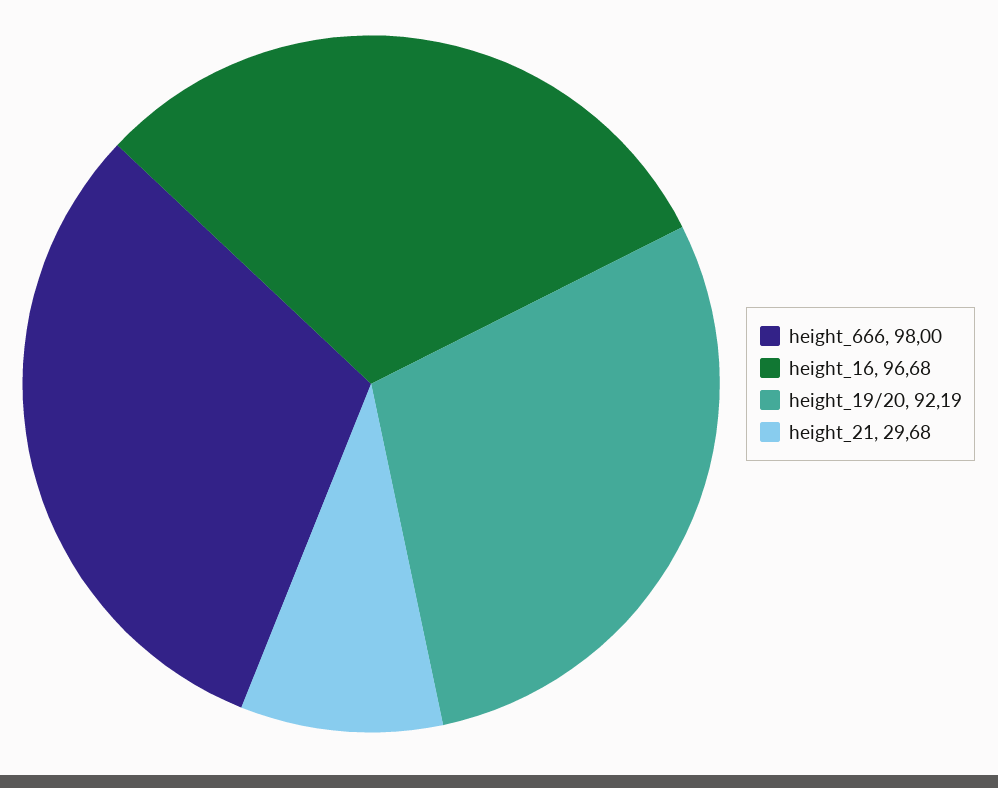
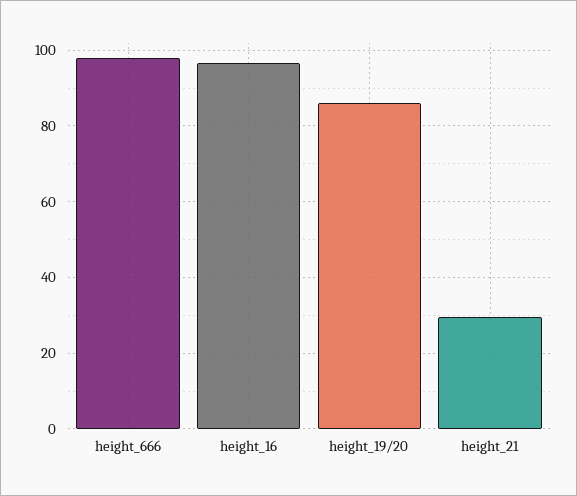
  {
    "height_666": 98,
    "height_16": 96.68,
-   "height_19/20": 92.19,
+   "height_19/20": 86,
    "height_21": 29.68
  }

